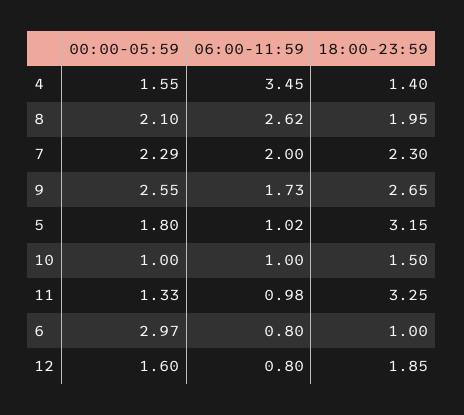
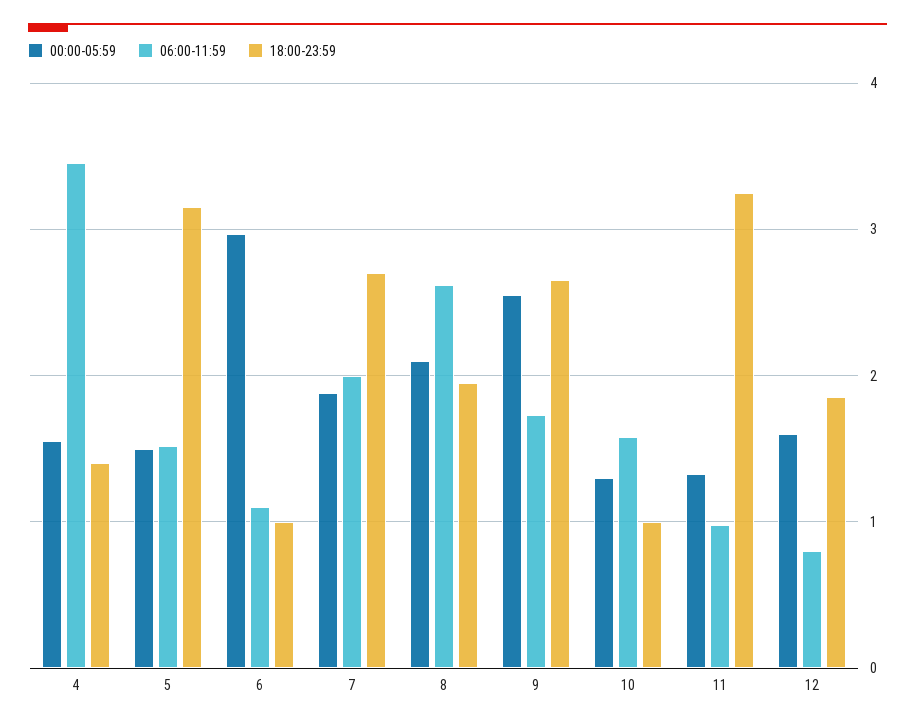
  {
    "00:00-05:59": {
      "4": 1.55,
      "8": 2.1,
-     "7": 2.29,
+     "7": 1.9,
      "9": 2.55,
-     "5": 1.8,
+     "5": 1.5,
-     "10": 1,
+     "10": 1.3,
      "11": 1.33,
      "6": 2.97,
      "12": 1.6
    },
    "06:00-11:59": {
      "4": 3.45,
      "8": 2.62,
      "7": 2,
      "9": 1.73,
-     "5": 1.02,
+     "5": 1.5,
-     "10": 1,
+     "10": 1.6,
      "11": 0.98,
-     "6": 0.8,
+     "6": 1.1,
      "12": 0.8
    },
    "18:00-23:59": {
      "4": 1.4,
      "8": 1.95,
-     "7": 2.3,
+     "7": 2.7,
      "9": 2.65,
      "5": 3.15,
-     "10": 1.5,
+     "10": 1,
      "11": 3.25,
      "6": 1,
      "12": 1.85
    }
  }

